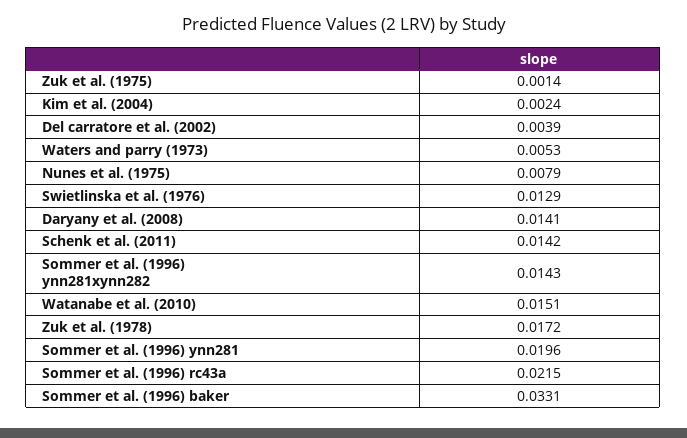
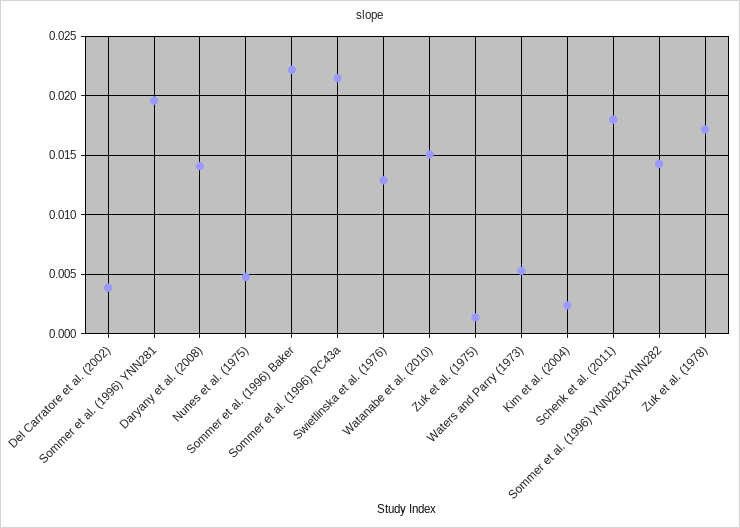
  {
    "Zuk et al. (1975)": 0.0014,
    "Kim et al. (2004)": 0.0024,
    "Del carratore et al. (2002)": 0.0039,
    "Waters and parry (1973)": 0.0053,
-   "Nunes et al. (1975)": 0.0079,
+   "Nunes et al. (1975)": 0.005,
    "Swietlinska et al. (1976)": 0.0129,
    "Daryany et al. (2008)": 0.0141,
-   "Schenk et al. (2011)": 0.0142,
+   "Schenk et al. (2011)": 0.018,
    "Sommer et al. (1996) ynn281xynn282": 0.0143,
    "Watanabe et al. (2010)": 0.0151,
    "Zuk et al. (1978)": 0.0172,
    "Sommer et al. (1996) ynn281": 0.0196,
    "Sommer et al. (1996) rc43a": 0.0215,
-   "Sommer et al. (1996) baker": 0.0331
+   "Sommer et al. (1996) baker": 0.022
  }

